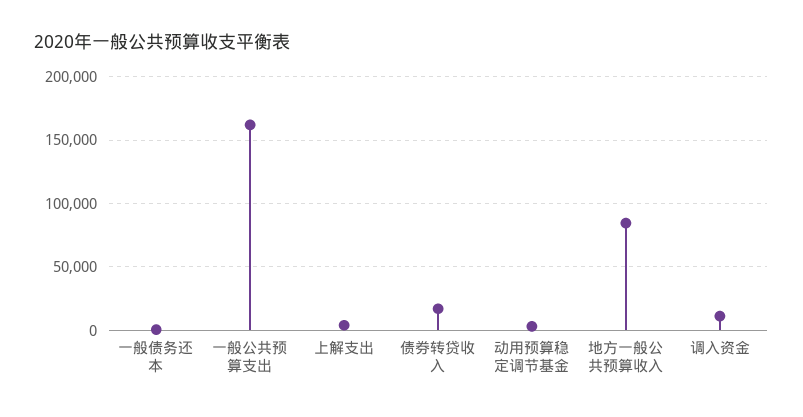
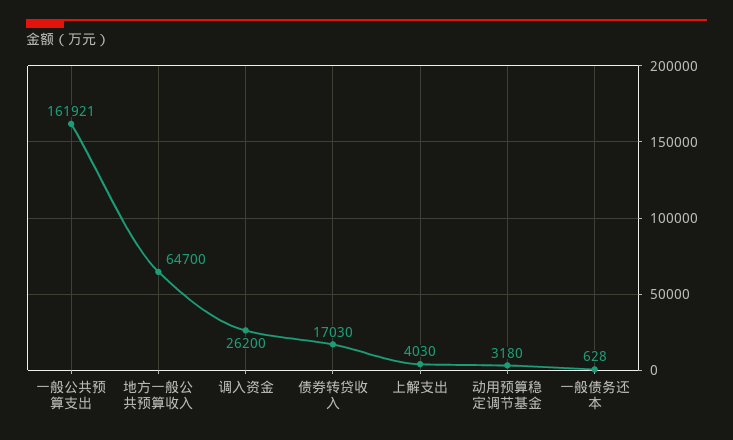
  {
    "一般债务还本": 628,
    "一般公共预算支出": 161921,
    "上解支出": 4030,
    "债券转贷收入": 17030,
    "动用预算稳定调节基金": 3180,
-   "地方一般公共预算收入": 85000,
+   "地方一般公共预算收入": 64700,
-   "调入资金": 10000
+   "调入资金": 26200
  }

